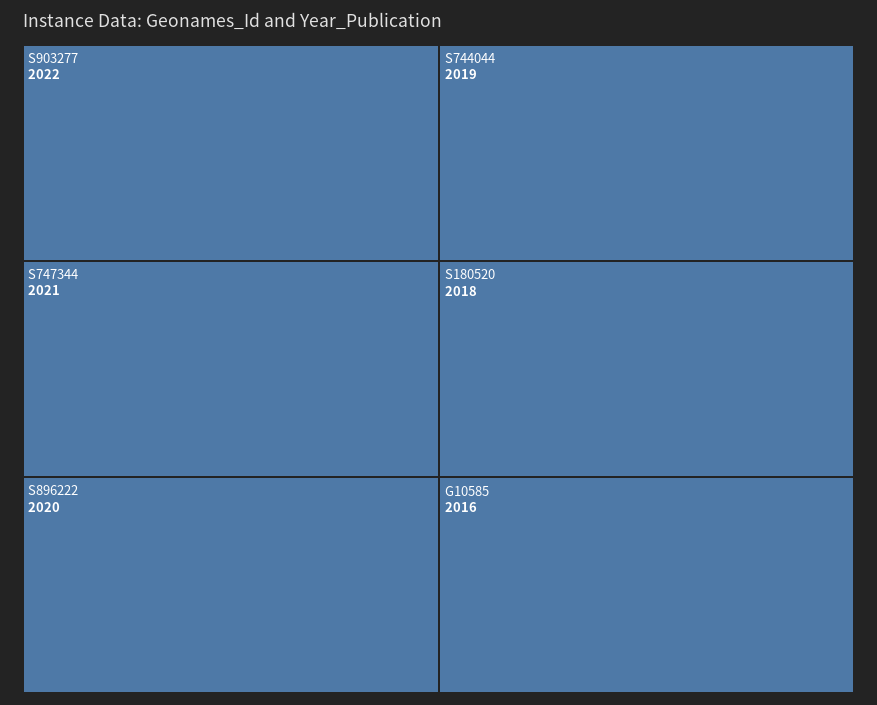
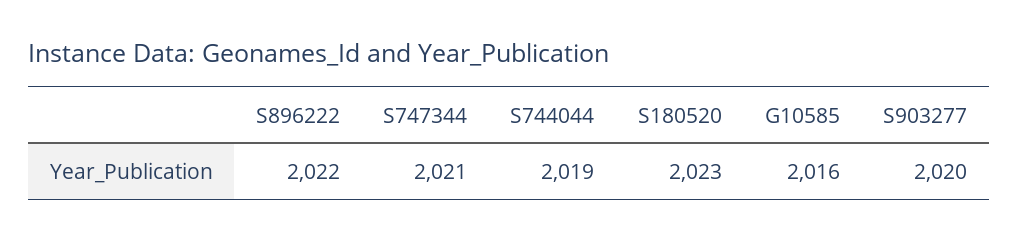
  {
-   "S903277": 2022,
+   "S903277": 2020,
    "S747344": 2021,
-   "S896222": 2020,
+   "S896222": 2022,
    "S744044": 2019,
-   "S180520": 2018,
+   "S180520": 2023,
    "G10585": 2016
  }

